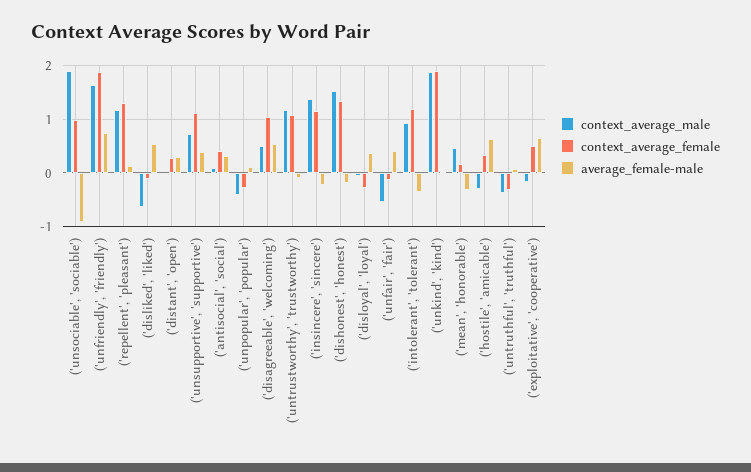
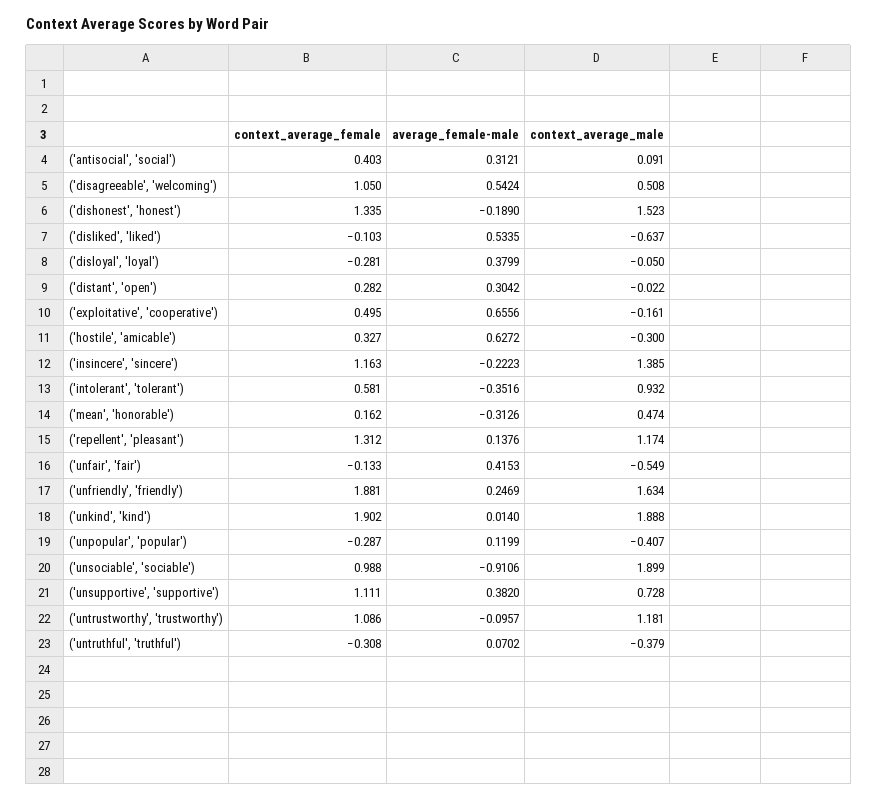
  {
    "context_average_male": {
      "('unsociable', 'sociable')": 1.899,
      "('unfriendly', 'friendly')": 1.634,
      "('repellent', 'pleasant')": 1.174,
      "('disliked', 'liked')": -0.637,
      "('distant', 'open')": -0.022,
      "('unsupportive', 'supportive')": 0.728,
      "('antisocial', 'social')": 0.091,
      "('unpopular', 'popular')": -0.407,
      "('disagreeable', 'welcoming')": 0.508,
      "('untrustworthy', 'trustworthy')": 1.181,
      "('insincere', 'sincere')": 1.385,
      "('dishonest', 'honest')": 1.523,
      "('disloyal', 'loyal')": -0.05,
      "('unfair', 'fair')": -0.549,
      "('intolerant', 'tolerant')": 0.932,
      "('unkind', 'kind')": 1.888,
      "('mean', 'honorable')": 0.474,
      "('hostile', 'amicable')": -0.3,
      "('untruthful', 'truthful')": -0.379,
      "('exploitative', 'cooperative')": -0.161
    },
    "context_average_female": {
      "('unsociable', 'sociable')": 0.988,
      "('unfriendly', 'friendly')": 1.881,
      "('repellent', 'pleasant')": 1.312,
      "('disliked', 'liked')": -0.103,
      "('distant', 'open')": 0.282,
      "('unsupportive', 'supportive')": 1.111,
      "('antisocial', 'social')": 0.403,
      "('unpopular', 'popular')": -0.287,
      "('disagreeable', 'welcoming')": 1.05,
      "('untrustworthy', 'trustworthy')": 1.086,
      "('insincere', 'sincere')": 1.163,
      "('dishonest', 'honest')": 1.335,
      "('disloyal', 'loyal')": -0.281,
      "('unfair', 'fair')": -0.133,
-     "('intolerant', 'tolerant')": 1.2,
+     "('intolerant', 'tolerant')": 0.581,
      "('unkind', 'kind')": 1.902,
      "('mean', 'honorable')": 0.162,
      "('hostile', 'amicable')": 0.327,
      "('untruthful', 'truthful')": -0.308,
      "('exploitative', 'cooperative')": 0.495
    },
    "average_female-male": {
      "('unsociable', 'sociable')": -0.9106,
-     "('unfriendly', 'friendly')": 0.8,
+     "('unfriendly', 'friendly')": 0.2469,
      "('repellent', 'pleasant')": 0.1376,
      "('disliked', 'liked')": 0.5335,
      "('distant', 'open')": 0.3042,
      "('unsupportive', 'supportive')": 0.382,
      "('antisocial', 'social')": 0.3121,
      "('unpopular', 'popular')": 0.1199,
      "('disagreeable', 'welcoming')": 0.5424,
      "('untrustworthy', 'trustworthy')": -0.0957,
      "('insincere', 'sincere')": -0.2223,
      "('dishonest', 'honest')": -0.189,
      "('disloyal', 'loyal')": 0.3799,
      "('unfair', 'fair')": 0.4153,
      "('intolerant', 'tolerant')": -0.3516,
      "('unkind', 'kind')": 0.014,
      "('mean', 'honorable')": -0.3126,
      "('hostile', 'amicable')": 0.6272,
      "('untruthful', 'truthful')": 0.0702,
      "('exploitative', 'cooperative')": 0.6556
    }
  }

